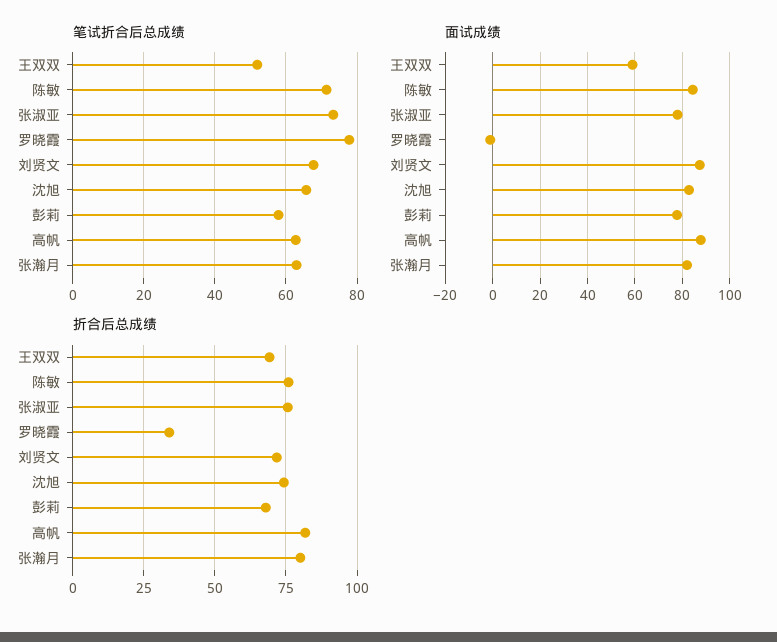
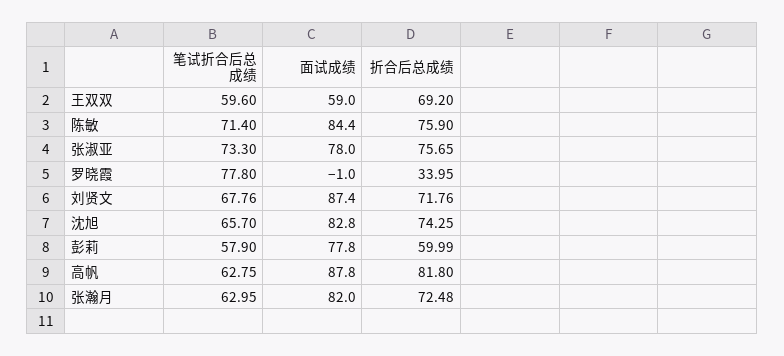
  {
    "笔试折合后总成绩": {
-     "王双双": 52,
+     "王双双": 59.6,
      "陈敏": 71.4,
      "张淑亚": 73.3,
      "罗晓霞": 77.8,
      "刘贤文": 67.76,
      "沈旭": 65.7,
      "彭莉": 57.9,
      "高帆": 62.75,
      "张瀚月": 62.95
    },
    "面试成绩": {
      "王双双": 59,
      "陈敏": 84.4,
      "张淑亚": 78,
      "罗晓霞": -1,
      "刘贤文": 87.4,
      "沈旭": 82.8,
      "彭莉": 77.8,
      "高帆": 87.8,
      "张瀚月": 82
    },
    "折合后总成绩": {
      "王双双": 69.2,
      "陈敏": 75.9,
      "张淑亚": 75.65,
      "罗晓霞": 33.95,
      "刘贤文": 71.76,
      "沈旭": 74.25,
-     "彭莉": 67.5,
+     "彭莉": 59.99,
      "高帆": 81.8,
-     "张瀚月": 80
+     "张瀚月": 72.48
    }
  }

